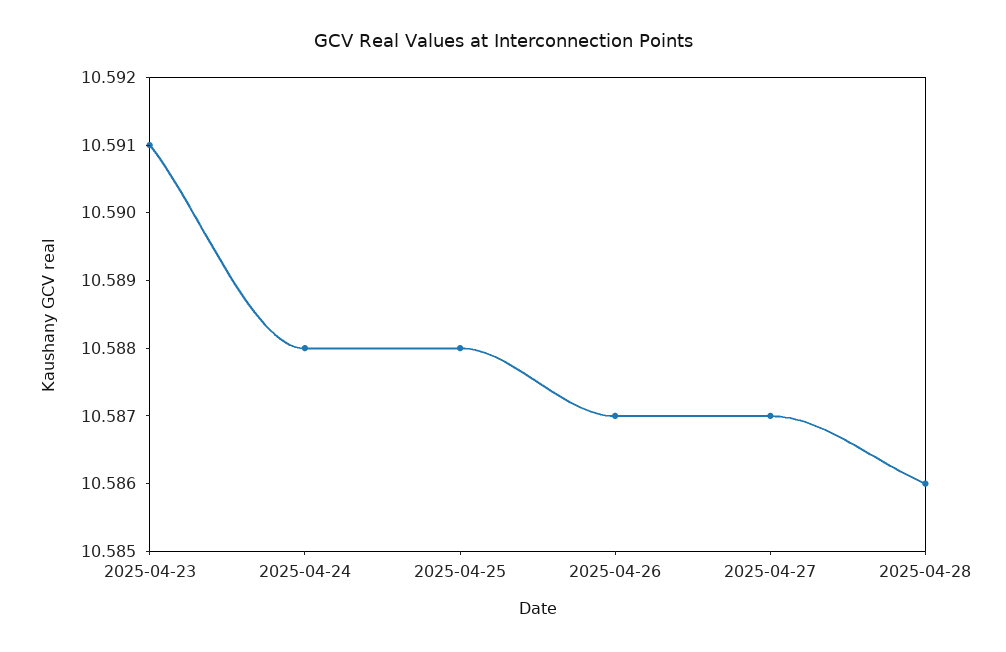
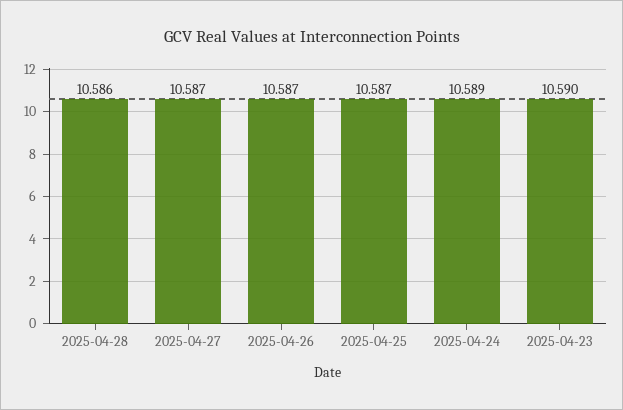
  {
-   "2025-04-23": 10.591,
+   "2025-04-23": 10.59,
-   "2025-04-24": 10.588,
+   "2025-04-24": 10.589,
-   "2025-04-25": 10.588,
+   "2025-04-25": 10.587,
    "2025-04-26": 10.587,
    "2025-04-27": 10.587,
    "2025-04-28": 10.586
  }

